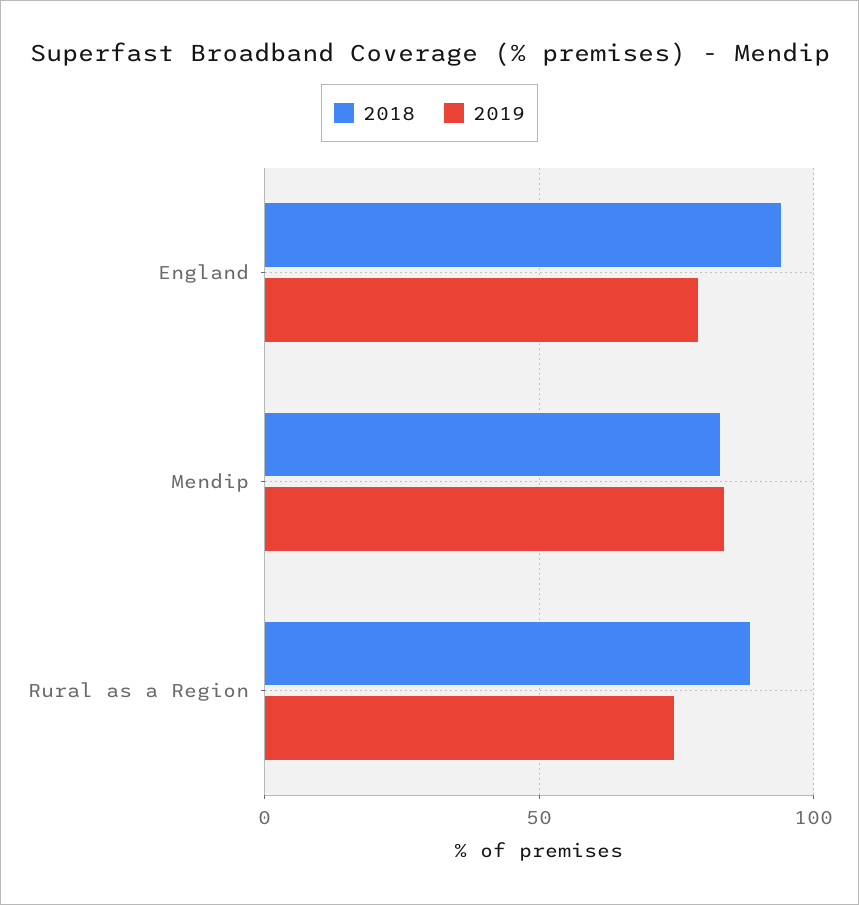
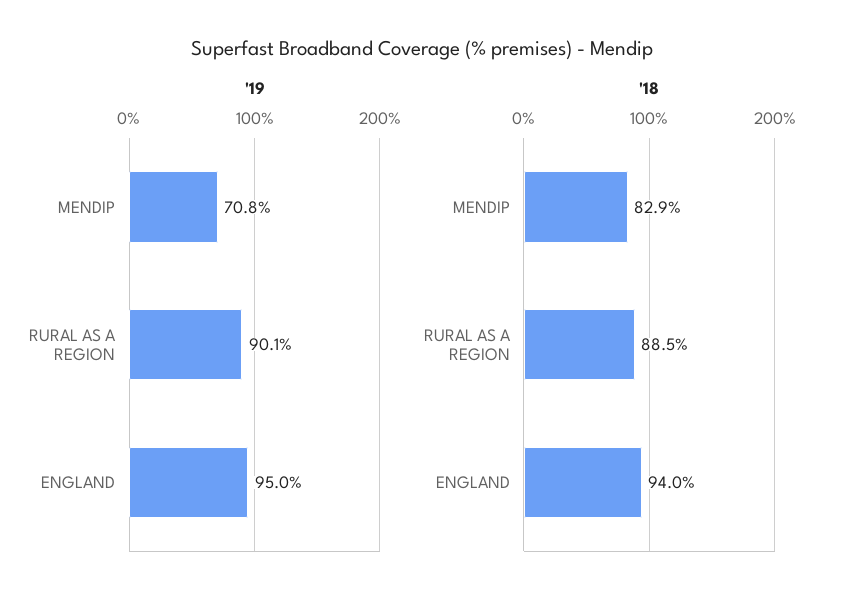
  {
    "2018": {
      "England": 94,
      "Mendip": 82.9,
      "Rural as a Region": 88.5
    },
    "2019": {
-     "England": 80,
+     "England": 95,
-     "Mendip": 85,
+     "Mendip": 70.8,
-     "Rural as a Region": 75
+     "Rural as a Region": 90.1
    }
  }

